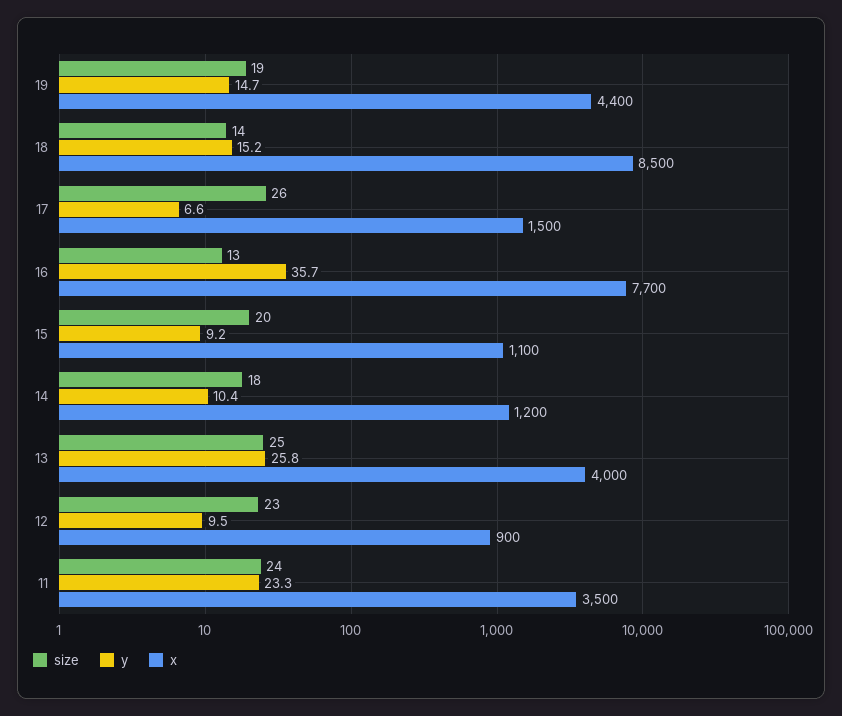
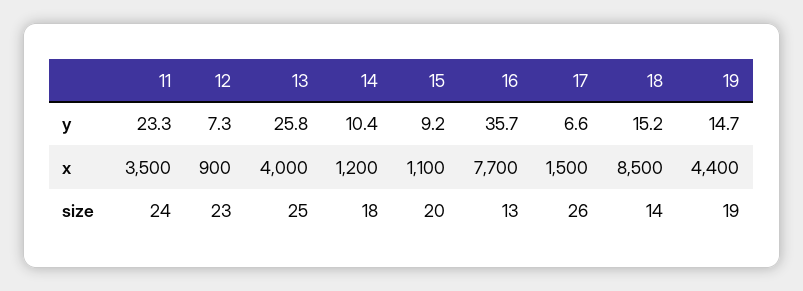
  {
    "size": {
      "19": 19,
      "18": 14,
      "17": 26,
      "16": 13,
      "15": 20,
      "14": 18,
      "13": 25,
      "12": 23,
      "11": 24
    },
    "y": {
      "19": 14.7,
      "18": 15.2,
      "17": 6.6,
      "16": 35.7,
      "15": 9.2,
      "14": 10.4,
      "13": 25.8,
-     "12": 9.5,
+     "12": 7.3,
      "11": 23.3
    },
    "x": {
      "19": 4400,
      "18": 8500,
      "17": 1500,
      "16": 7700,
      "15": 1100,
      "14": 1200,
      "13": 4000,
      "12": 900,
      "11": 3500
    }
  }

